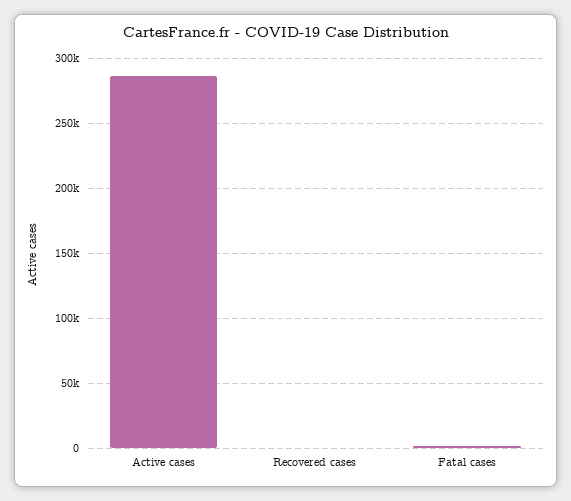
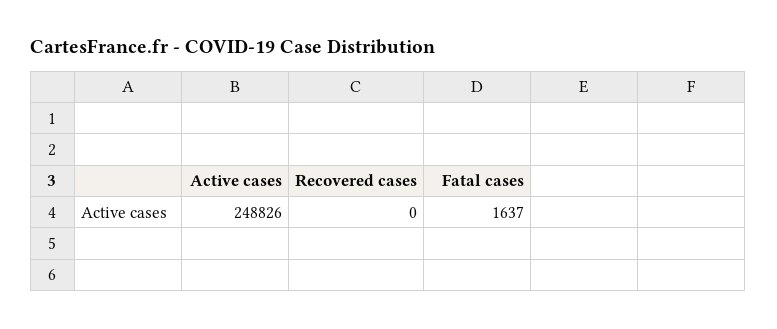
  {
-   "Active cases": 285000,
+   "Active cases": 248826,
    "Recovered cases": 0,
    "Fatal cases": 1637
  }

